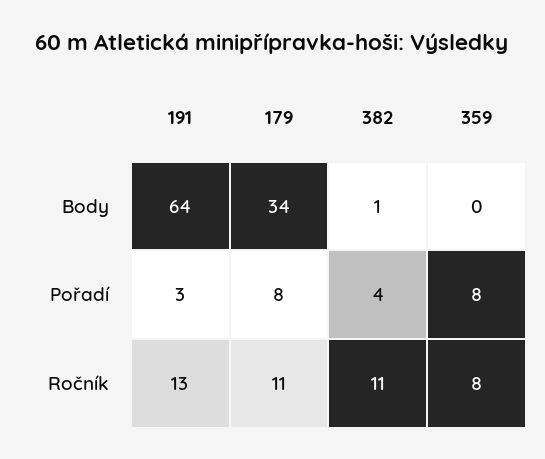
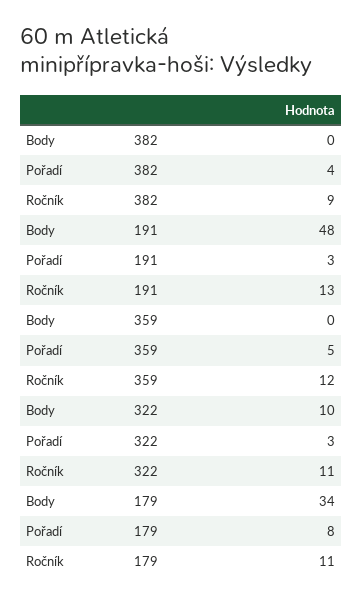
  {
    "191": {
-     "Body": 64,
+     "Body": 48,
      "Pořadí": 3,
      "Ročník": 13
    },
    "179": {
      "Body": 34,
      "Pořadí": 8,
      "Ročník": 11
    },
    "382": {
-     "Body": 1,
+     "Body": 0,
      "Pořadí": 4,
-     "Ročník": 11
+     "Ročník": 9
    },
    "359": {
      "Body": 0,
-     "Pořadí": 8,
+     "Pořadí": 5,
-     "Ročník": 8
+     "Ročník": 12
-   }
+   },
+   "322": {
+     "Body": 10,
+     "Pořadí": 3,
+     "Ročník": 11
+   }
  }

